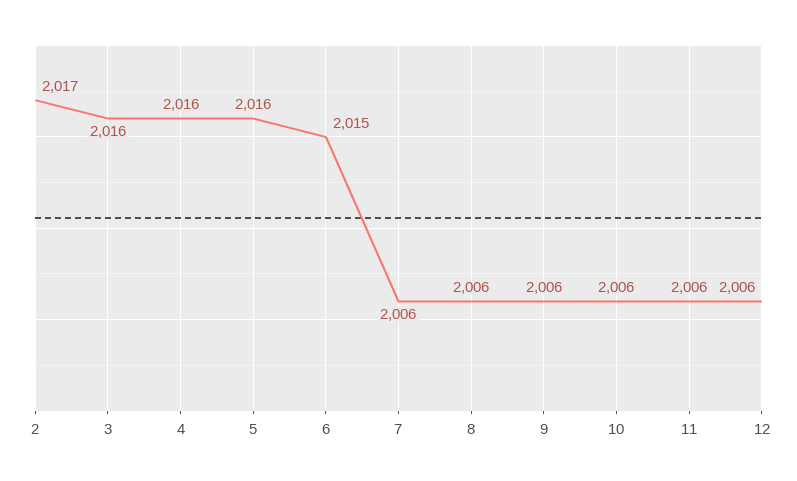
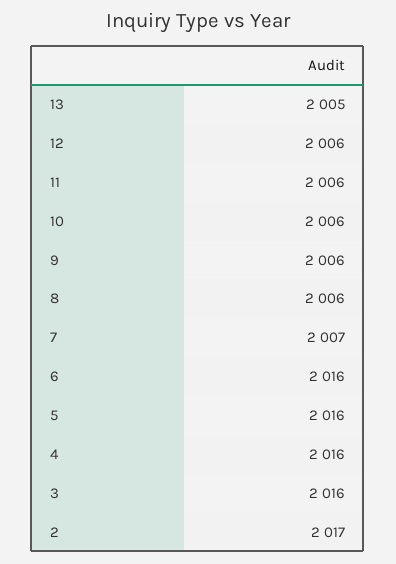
  {
    "2": 2017,
    "3": 2016,
    "4": 2016,
    "5": 2016,
-   "6": 2015,
+   "6": 2016,
-   "7": 2006,
+   "7": 2007,
    "8": 2006,
    "9": 2006,
    "10": 2006,
    "11": 2006,
-   "12": 2006
+   "12": 2006,
+   "13": 2005
  }

